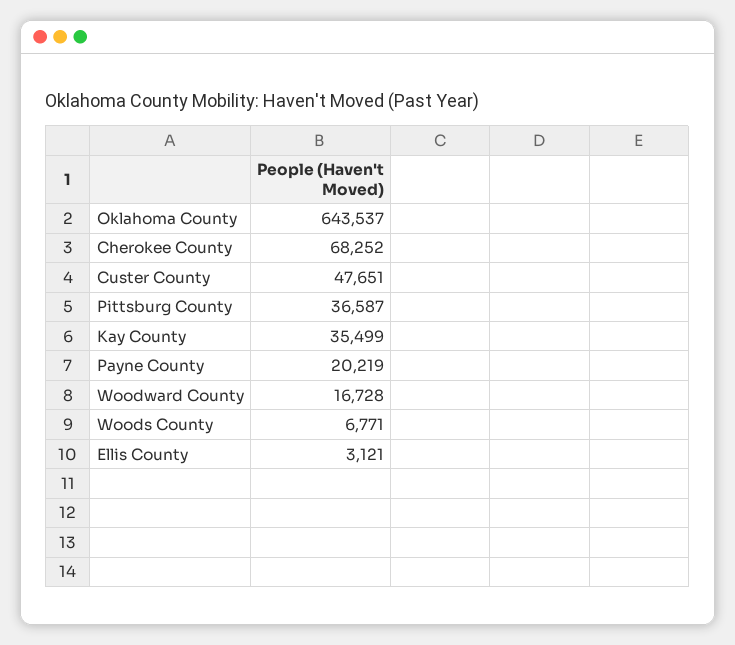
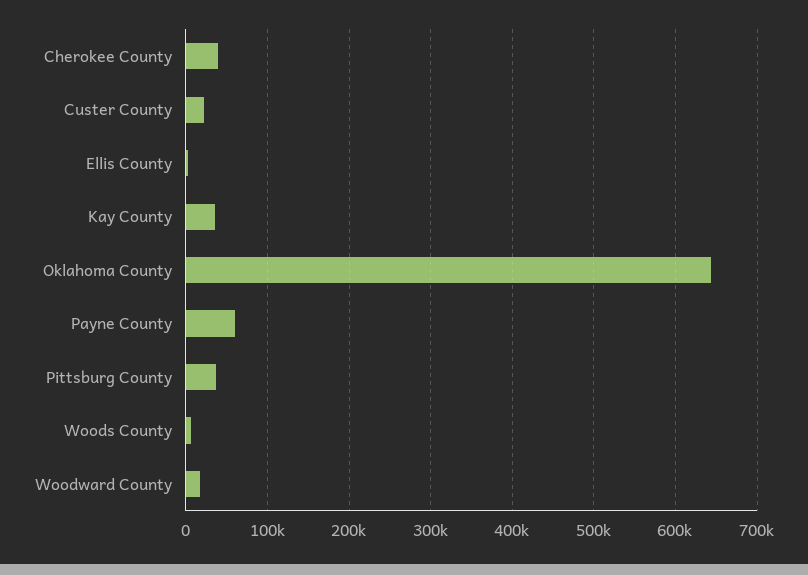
  {
    "Oklahoma County": 643537,
-   "Cherokee County": 68252,
+   "Cherokee County": 40000,
-   "Custer County": 47651,
+   "Custer County": 20000,
    "Pittsburg County": 36587,
    "Kay County": 35499,
-   "Payne County": 20219,
+   "Payne County": 60000,
    "Woodward County": 16728,
    "Woods County": 6771,
    "Ellis County": 3121
  }

